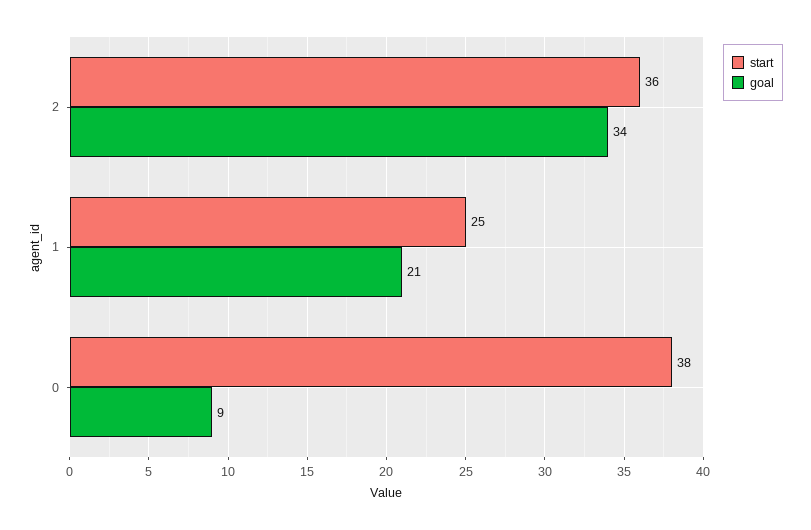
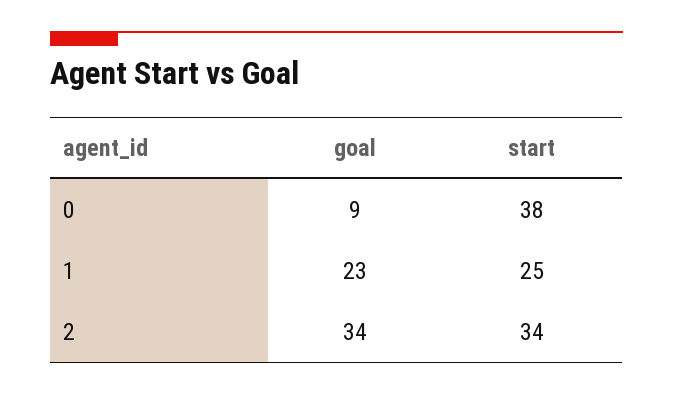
  {
    "start": {
-     "2": 36,
+     "2": 34,
      "1": 25,
      "0": 38
    },
    "goal": {
      "2": 34,
-     "1": 21,
+     "1": 23,
      "0": 9
    }
  }

